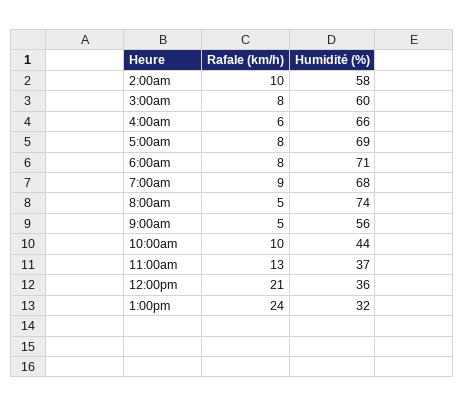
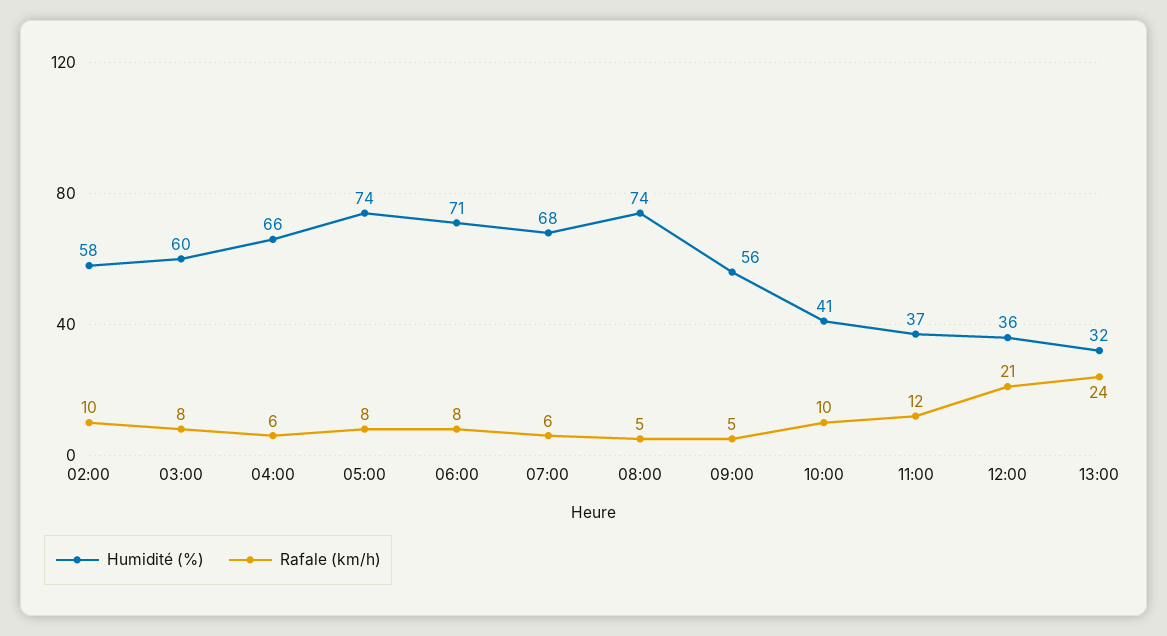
  {
    "Rafale (km/h)": {
      "2:00am": 10,
      "3:00am": 8,
      "4:00am": 6,
      "5:00am": 8,
      "6:00am": 8,
-     "7:00am": 9,
+     "7:00am": 6,
      "8:00am": 5,
      "9:00am": 5,
      "10:00am": 10,
-     "11:00am": 13,
+     "11:00am": 12,
      "12:00pm": 21,
      "1:00pm": 24
    },
    "Humidité (%)": {
      "2:00am": 58,
      "3:00am": 60,
      "4:00am": 66,
-     "5:00am": 69,
+     "5:00am": 74,
      "6:00am": 71,
      "7:00am": 68,
      "8:00am": 74,
      "9:00am": 56,
-     "10:00am": 44,
+     "10:00am": 41,
      "11:00am": 37,
      "12:00pm": 36,
      "1:00pm": 32
    }
  }

